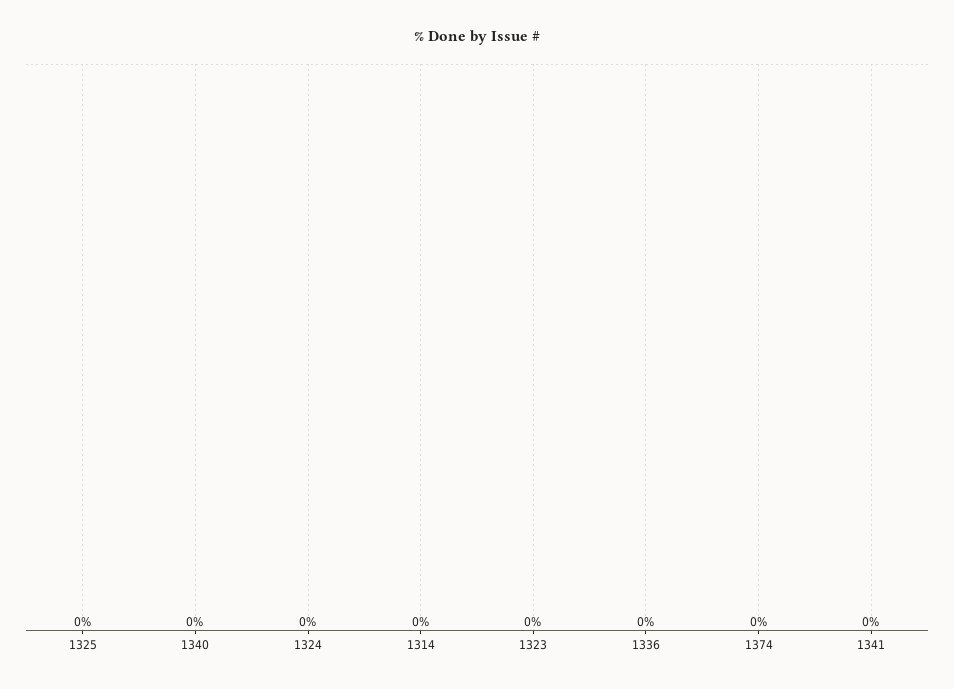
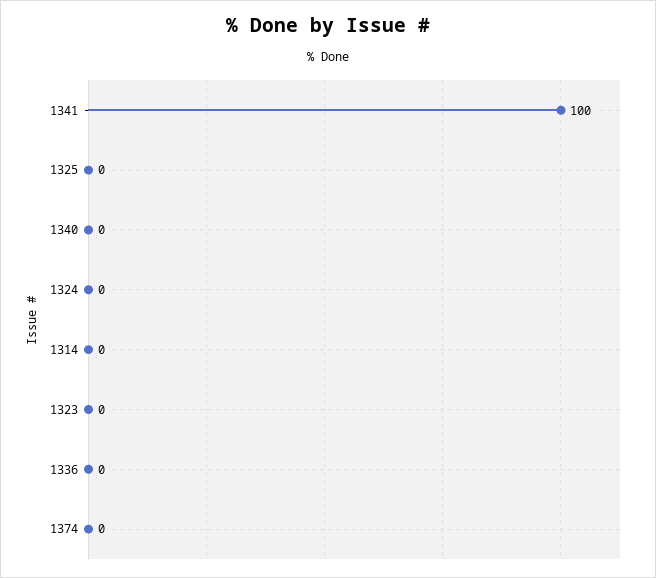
  {
    "1325": 0,
    "1340": 0,
    "1324": 0,
    "1314": 0,
    "1323": 0,
    "1336": 0,
    "1374": 0,
-   "1341": 0
+   "1341": 100
  }

